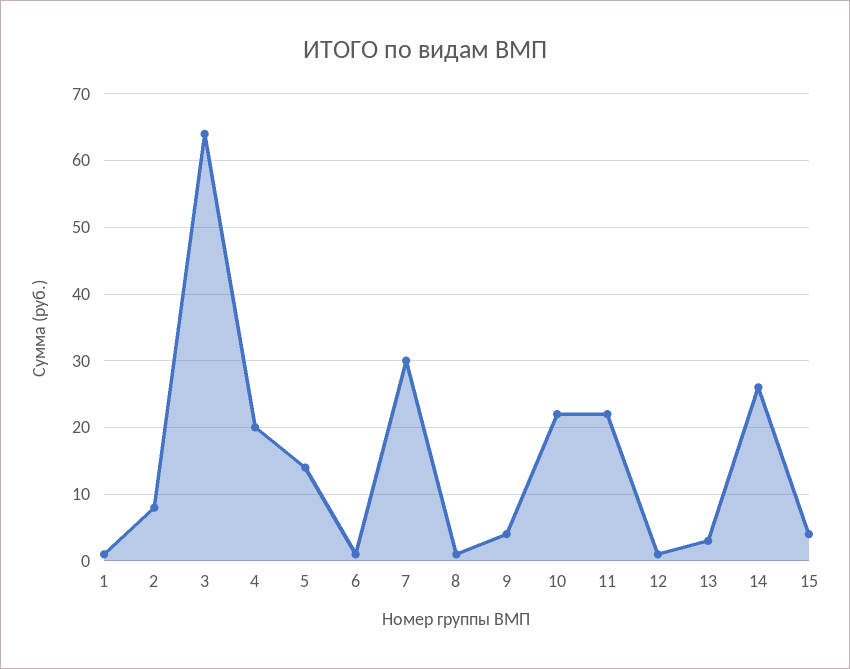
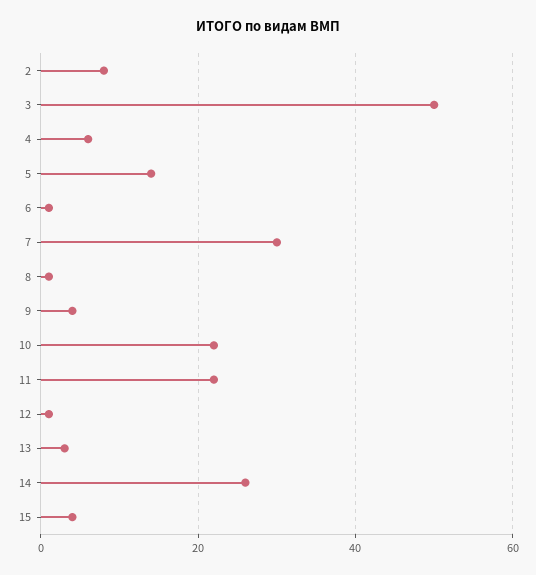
  {
-   "1": 1,
    "2": 8,
-   "3": 64,
+   "3": 50,
-   "4": 20,
+   "4": 5,
    "5": 14,
    "6": 1,
    "7": 30,
    "8": 1,
    "9": 4,
    "10": 22,
    "11": 22,
    "12": 1,
    "13": 3,
    "14": 26,
    "15": 4
  }

